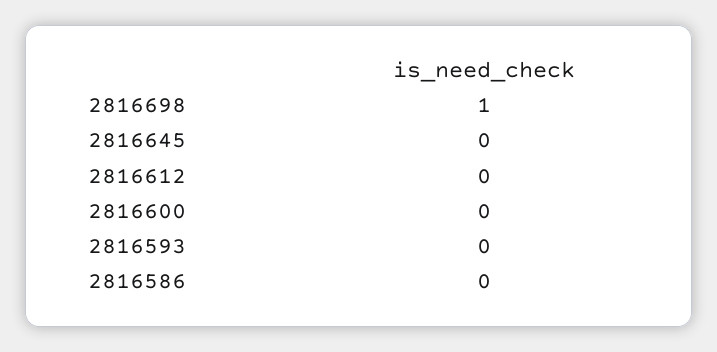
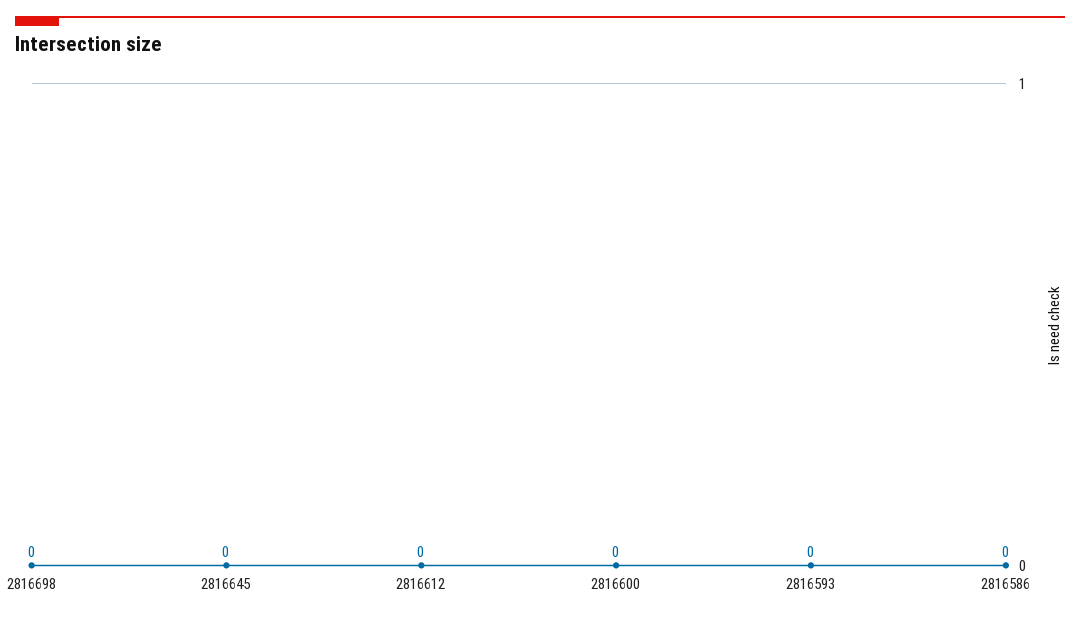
  {
-   "2816698": 1,
+   "2816698": 0,
    "2816645": 0,
    "2816612": 0,
    "2816600": 0,
    "2816593": 0,
    "2816586": 0
  }

